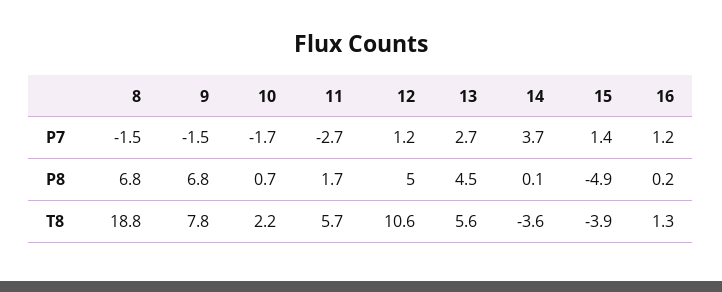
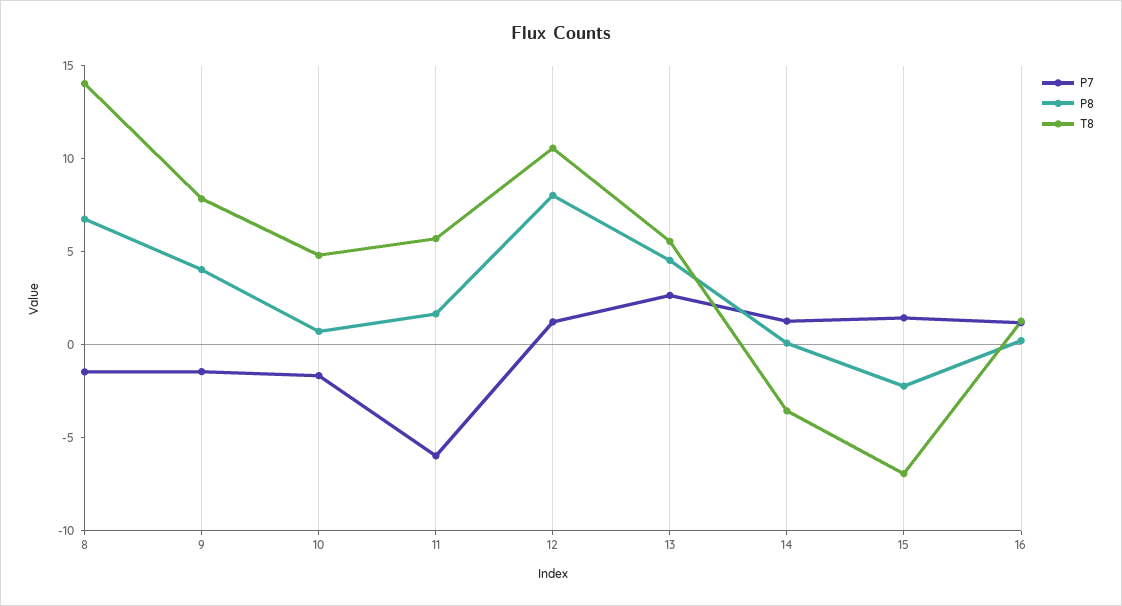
  {
    "P7": {
      "8": -1.5,
      "9": -1.5,
      "10": -1.7,
-     "11": -2.7,
+     "11": -6,
      "12": 1.2,
      "13": 2.7,
-     "14": 3.7,
+     "14": 1,
      "15": 1.4,
      "16": 1.2
    },
    "P8": {
      "8": 6.8,
-     "9": 6.8,
+     "9": 4,
      "10": 0.7,
      "11": 1.7,
-     "12": 5,
+     "12": 8,
      "13": 4.5,
      "14": 0.1,
-     "15": -4.9,
+     "15": -2,
      "16": 0.2
    },
    "T8": {
-     "8": 18.8,
+     "8": 14,
      "9": 7.8,
-     "10": 2.2,
+     "10": 5,
      "11": 5.7,
      "12": 10.6,
      "13": 5.6,
      "14": -3.6,
-     "15": -3.9,
+     "15": -7,
      "16": 1.3
    }
  }

